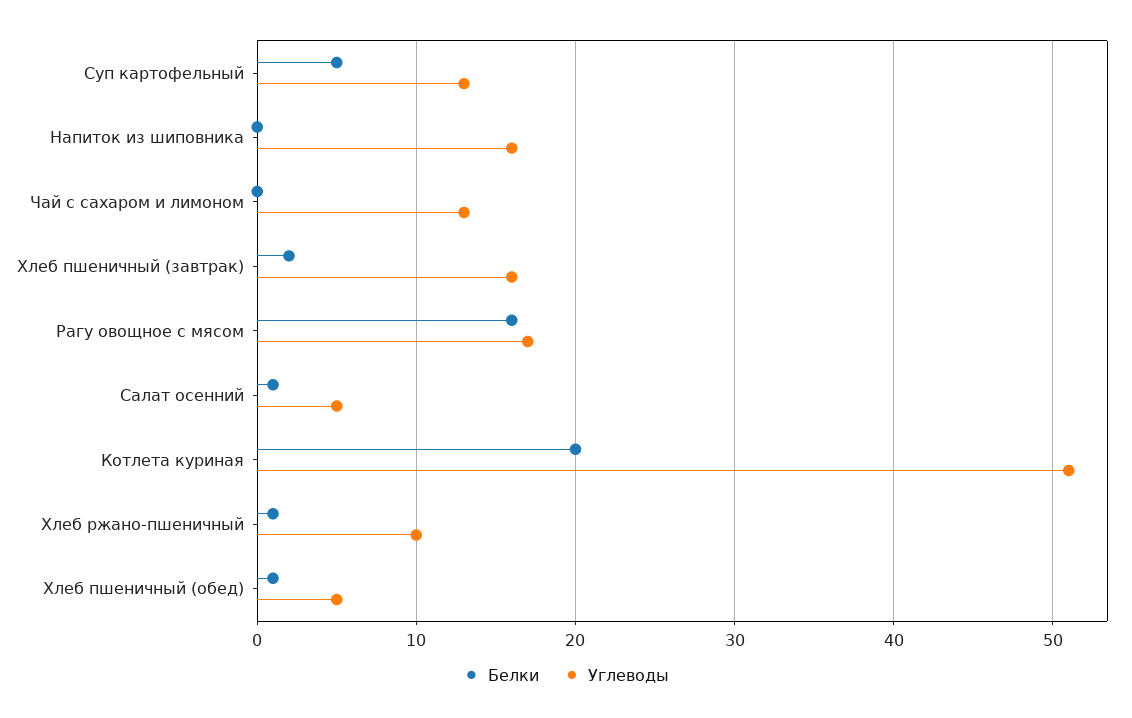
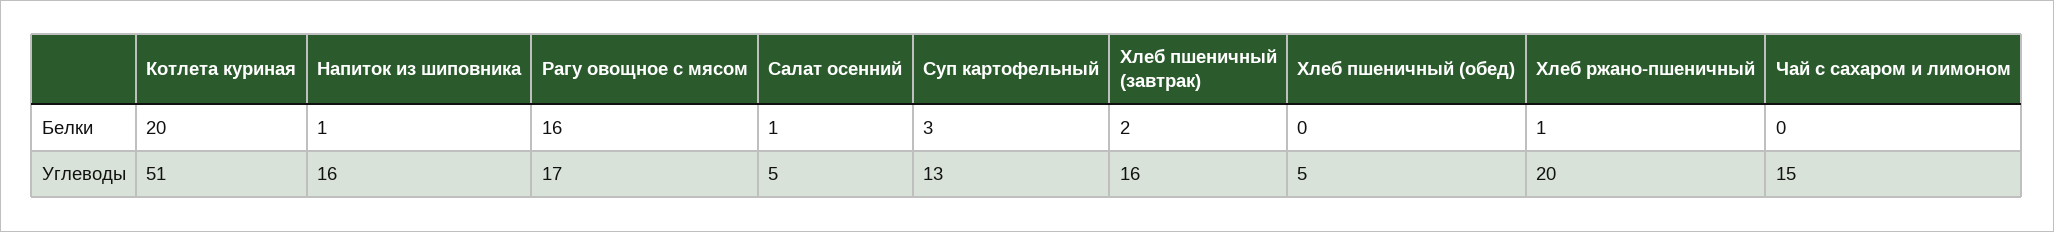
  {
    "Белки": {
-     "Суп картофельный": 5,
+     "Суп картофельный": 3,
-     "Напиток из шиповника": 0,
+     "Напиток из шиповника": 1,
      "Чай с сахаром и лимоном": 0,
      "Хлеб пшеничный (завтрак)": 2,
      "Рагу овощное с мясом": 16,
      "Салат осенний": 1,
      "Котлета куриная": 20,
      "Хлеб ржано-пшеничный": 1,
-     "Хлеб пшеничный (обед)": 1
+     "Хлеб пшеничный (обед)": 0
    },
    "Углеводы": {
      "Суп картофельный": 13,
      "Напиток из шиповника": 16,
-     "Чай с сахаром и лимоном": 13,
+     "Чай с сахаром и лимоном": 15,
      "Хлеб пшеничный (завтрак)": 16,
      "Рагу овощное с мясом": 17,
      "Салат осенний": 5,
      "Котлета куриная": 51,
-     "Хлеб ржано-пшеничный": 10,
+     "Хлеб ржано-пшеничный": 20,
      "Хлеб пшеничный (обед)": 5
    }
  }

